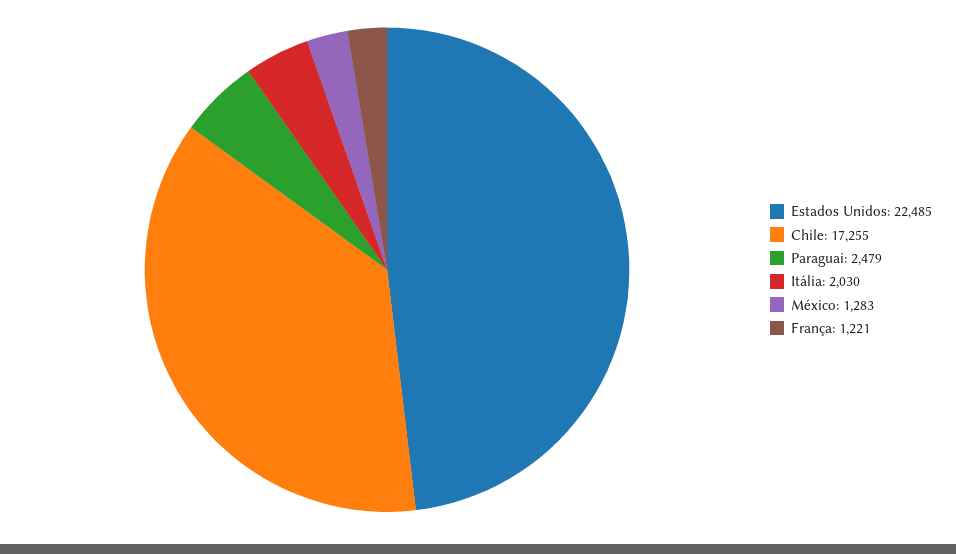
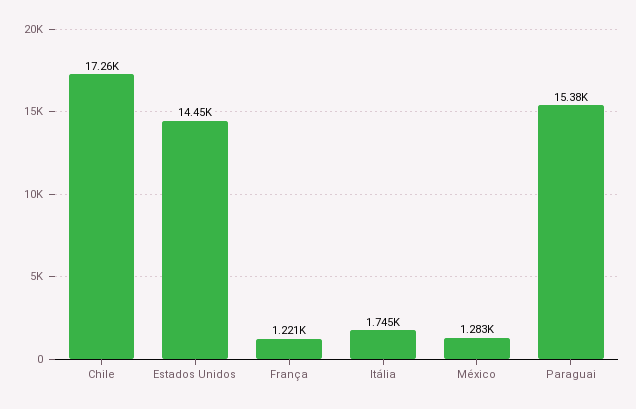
  {
-   "Estados Unidos": 22485,
+   "Estados Unidos": 14450,
    "Chile": 17255,
-   "Paraguai": 2479,
+   "Paraguai": 15380,
-   "Itália": 2030,
+   "Itália": 1745,
    "México": 1283,
    "França": 1221
  }

